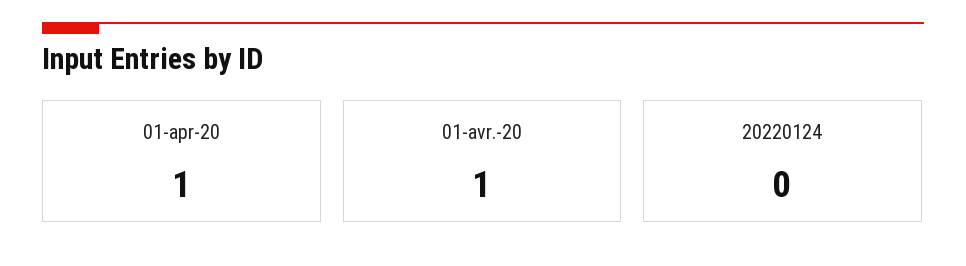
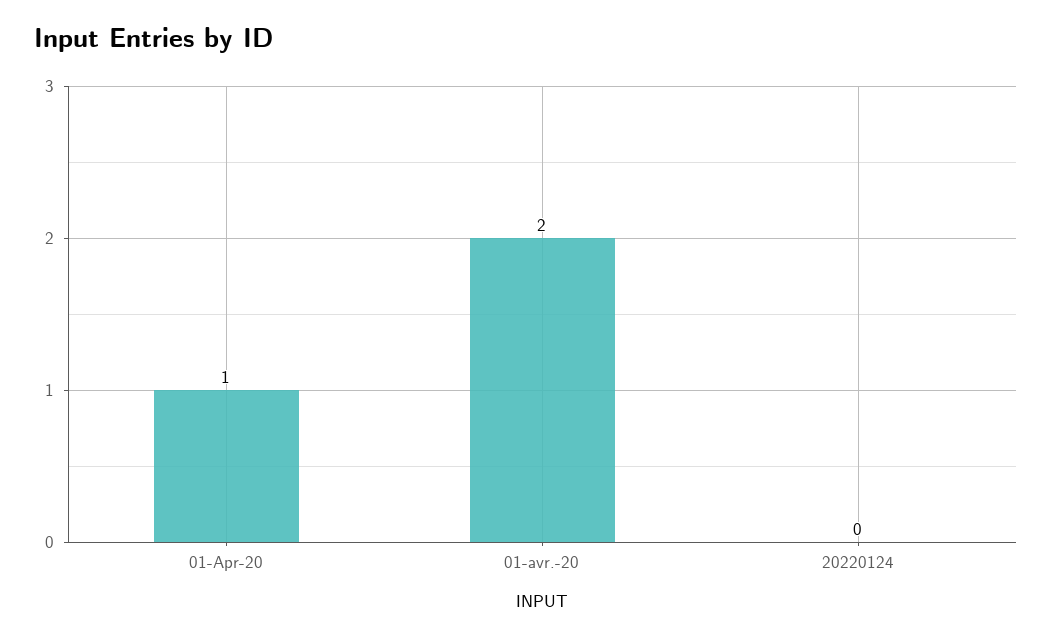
  {
    "01-apr-20": 1,
-   "01-avr.-20": 1,
+   "01-avr.-20": 2,
    "20220124": 0
  }

